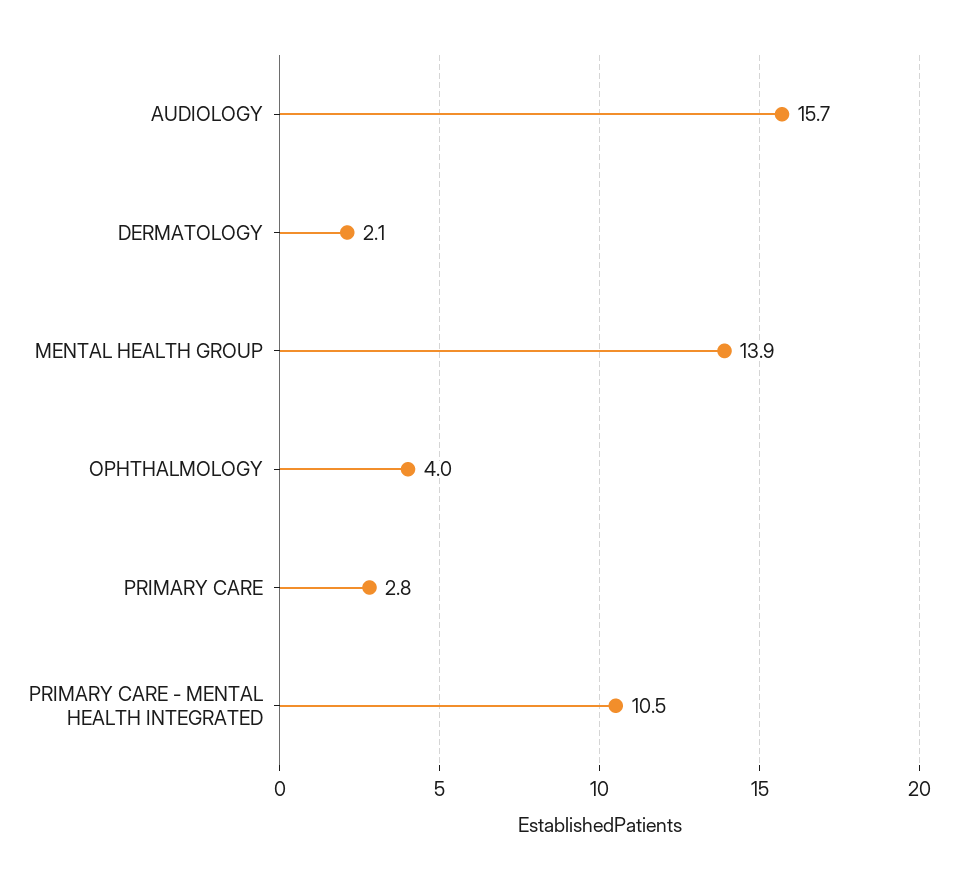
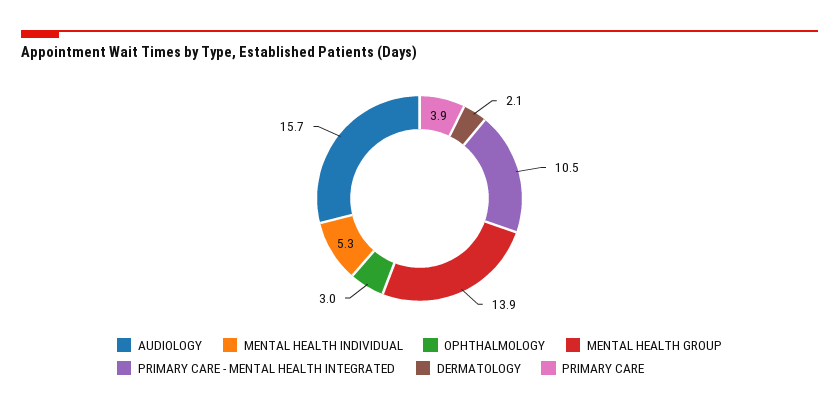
  {
    "AUDIOLOGY": 15.7,
    "DERMATOLOGY": 2.1,
    "MENTAL HEALTH GROUP": 13.9,
-   "OPHTHALMOLOGY": 4,
+   "OPHTHALMOLOGY": 3,
-   "PRIMARY CARE": 2.8,
+   "PRIMARY CARE": 3.9,
-   "PRIMARY CARE - MENTAL HEALTH INTEGRATED": 10.5
+   "PRIMARY CARE - MENTAL HEALTH INTEGRATED": 10.5,
+   "MENTAL HEALTH INDIVIDUAL": 5.3
  }

